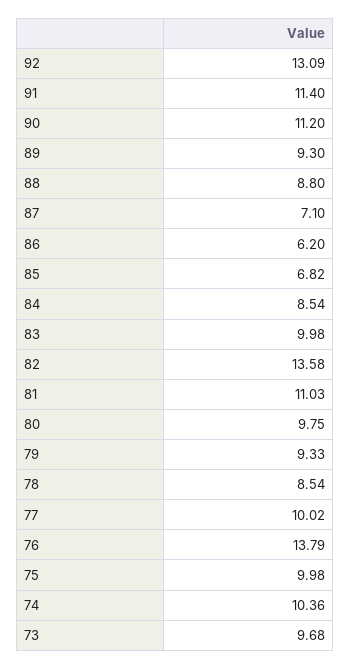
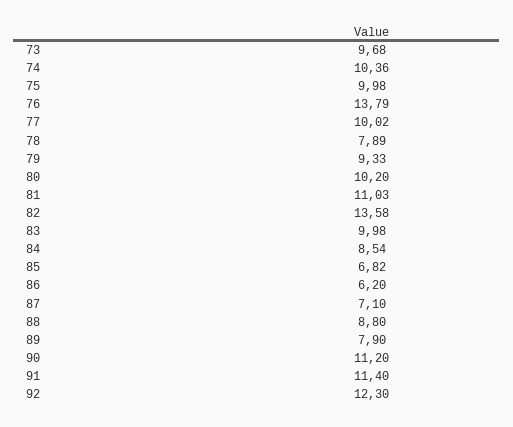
  {
-   "92": 13.09,
+   "92": 12.3,
    "91": 11.4,
    "90": 11.2,
-   "89": 9.3,
+   "89": 7.9,
    "88": 8.8,
    "87": 7.1,
    "86": 6.2,
    "85": 6.82,
    "84": 8.54,
    "83": 9.98,
    "82": 13.58,
    "81": 11.03,
-   "80": 9.75,
+   "80": 10.2,
    "79": 9.33,
-   "78": 8.54,
+   "78": 7.89,
    "77": 10.02,
    "76": 13.79,
    "75": 9.98,
    "74": 10.36,
    "73": 9.68
  }

